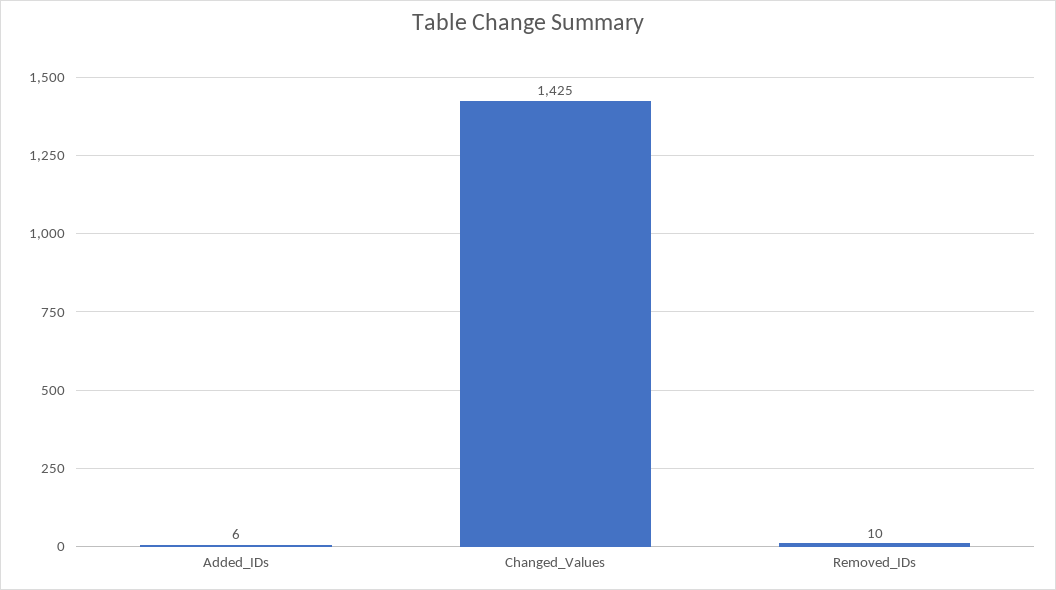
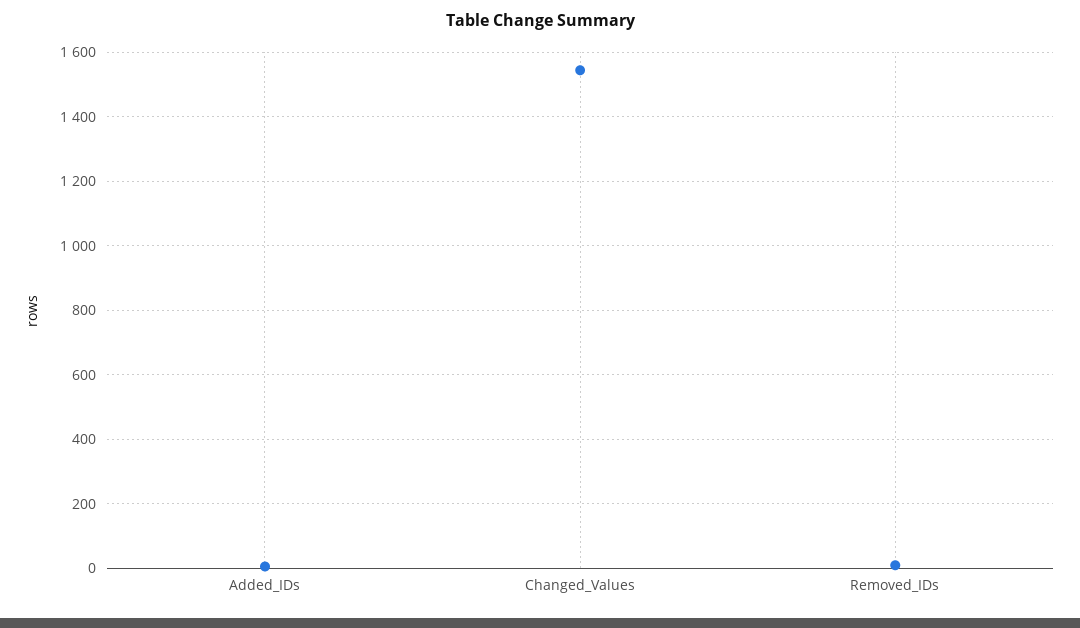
  {
    "Added_IDs": 6,
-   "Changed_Values": 1425,
+   "Changed_Values": 1540,
    "Removed_IDs": 10
  }

